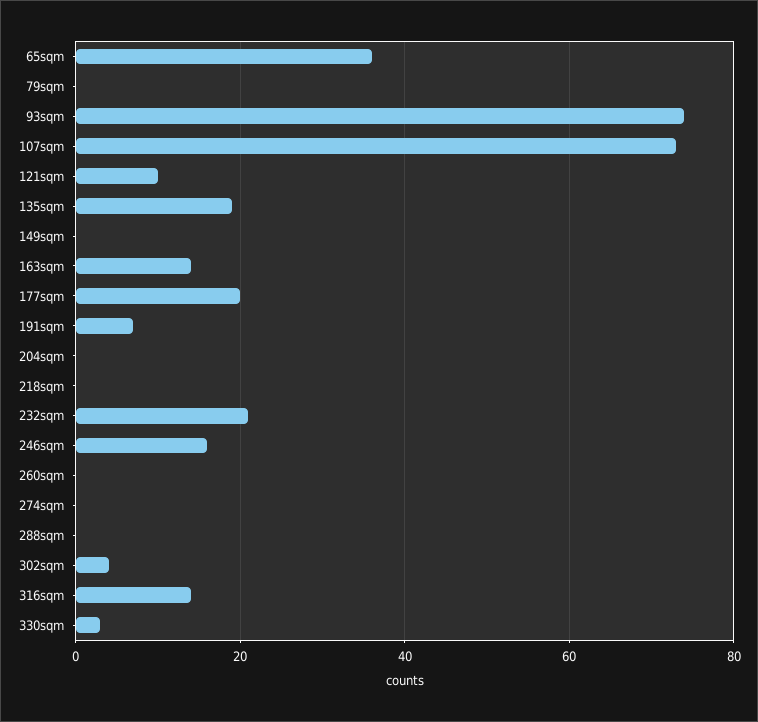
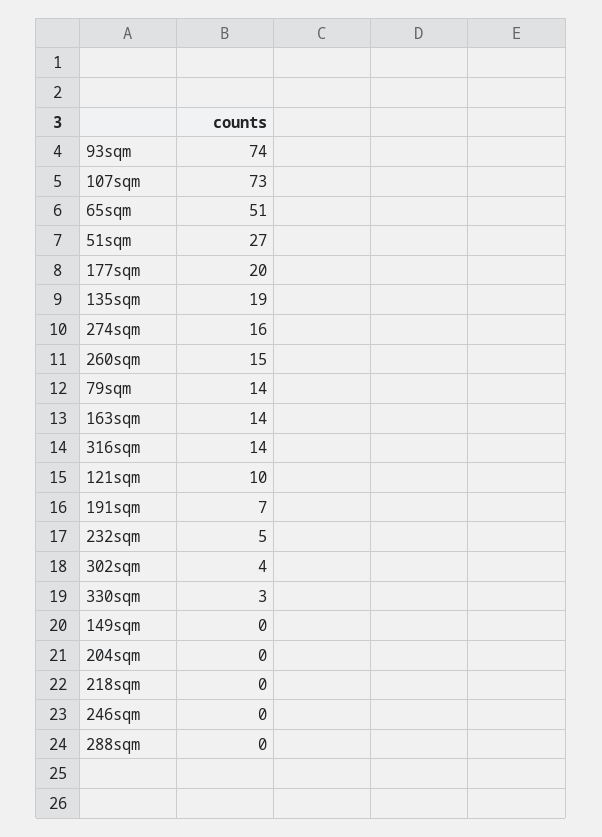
  {
-   "65sqm": 35,
+   "65sqm": 51,
-   "79sqm": 0,
+   "79sqm": 14,
    "93sqm": 74,
    "107sqm": 73,
    "121sqm": 10,
    "135sqm": 19,
    "149sqm": 0,
    "163sqm": 14,
    "177sqm": 20,
    "191sqm": 7,
    "204sqm": 0,
    "218sqm": 0,
-   "232sqm": 20,
+   "232sqm": 5,
-   "246sqm": 15,
+   "246sqm": 0,
-   "260sqm": 0,
+   "260sqm": 15,
-   "274sqm": 0,
+   "274sqm": 16,
    "288sqm": 0,
    "302sqm": 4,
    "316sqm": 14,
-   "330sqm": 3
+   "330sqm": 3,
+   "51sqm": 27
  }

